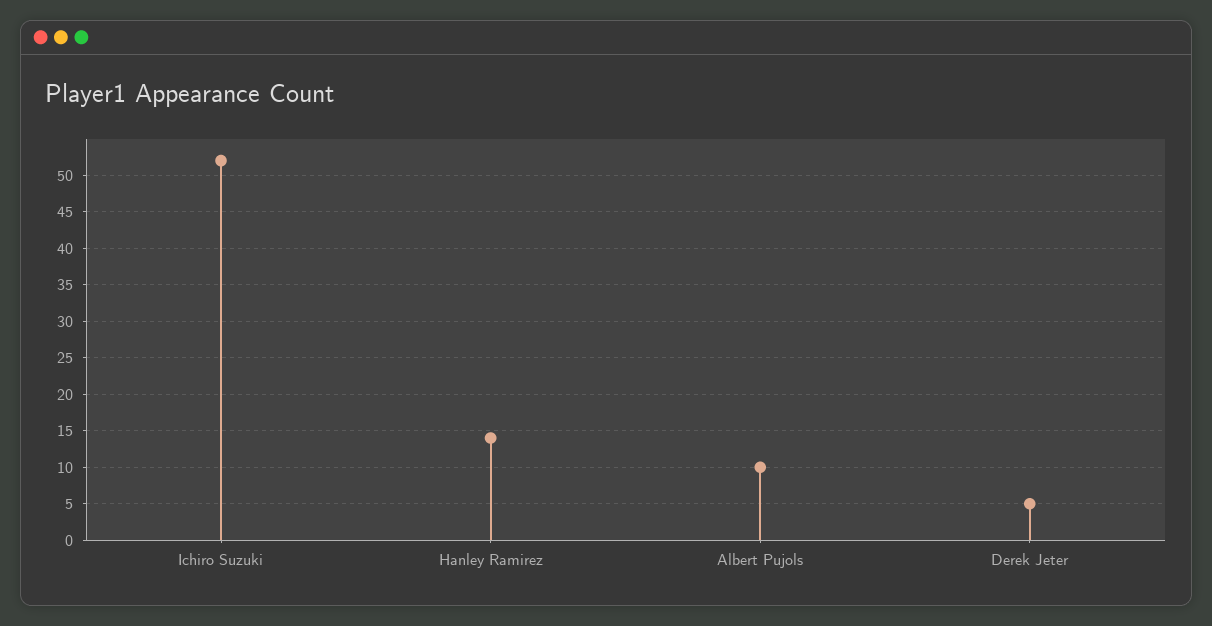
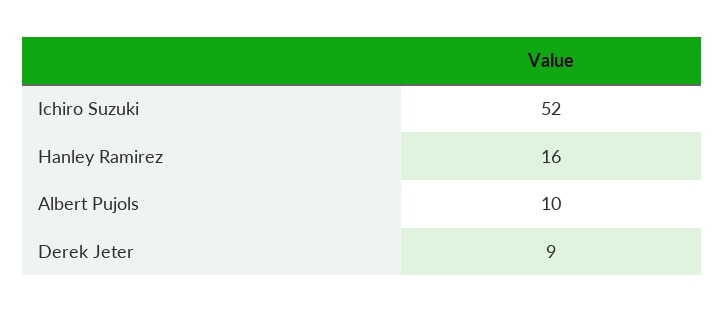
  {
    "Ichiro Suzuki": 52,
-   "Hanley Ramirez": 14,
+   "Hanley Ramirez": 16,
    "Albert Pujols": 10,
-   "Derek Jeter": 5
+   "Derek Jeter": 9
  }

